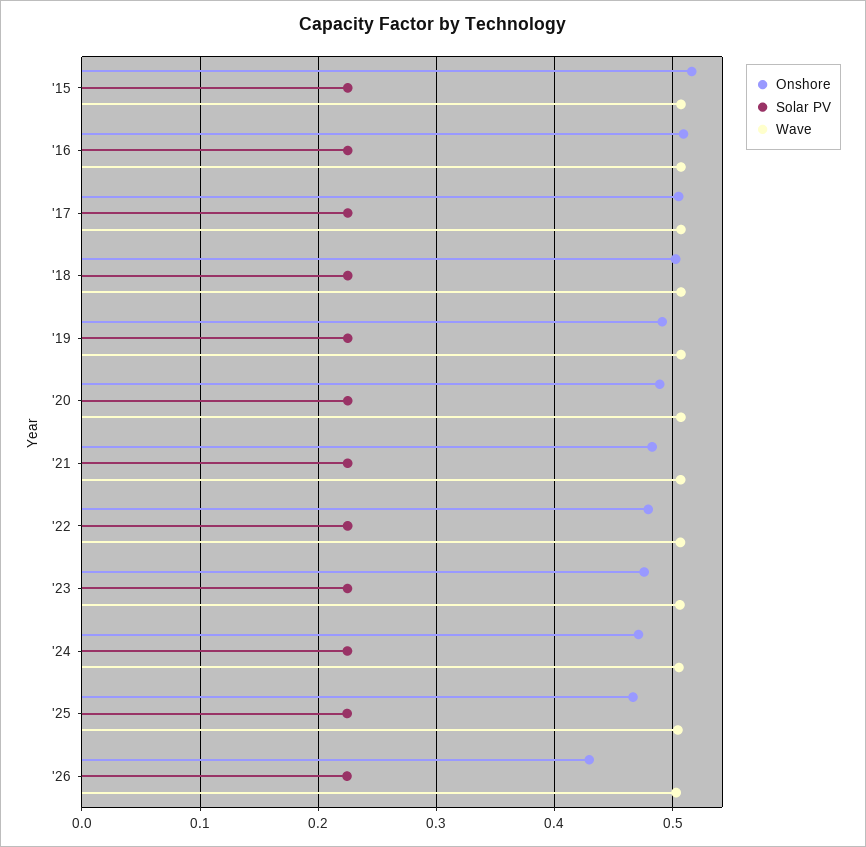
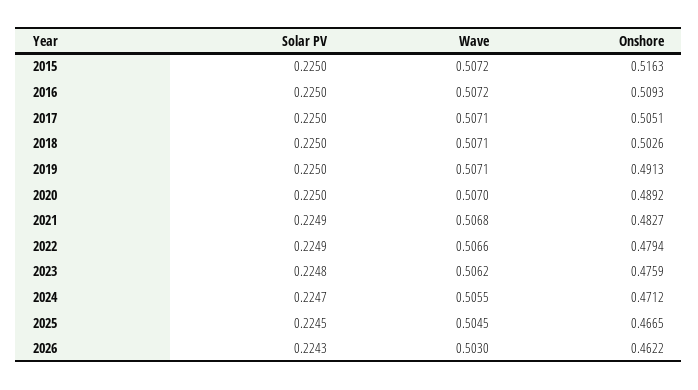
  {
    "Onshore": {
      "'15": 0.5163,
      "'16": 0.5093,
      "'17": 0.5051,
      "'18": 0.5026,
      "'19": 0.4913,
      "'20": 0.4892,
      "'21": 0.4827,
      "'22": 0.4794,
      "'23": 0.4759,
      "'24": 0.4712,
      "'25": 0.4665,
-     "'26": 0.43
+     "'26": 0.4622
    },
    "Solar PV": {
      "'15": 0.225,
      "'16": 0.225,
      "'17": 0.225,
      "'18": 0.225,
      "'19": 0.225,
      "'20": 0.225,
      "'21": 0.2249,
      "'22": 0.2249,
      "'23": 0.2248,
      "'24": 0.2247,
      "'25": 0.2245,
      "'26": 0.2243
    },
    "Wave": {
      "'15": 0.5072,
      "'16": 0.5072,
      "'17": 0.5071,
      "'18": 0.5071,
      "'19": 0.5071,
      "'20": 0.507,
      "'21": 0.5068,
      "'22": 0.5066,
      "'23": 0.5062,
      "'24": 0.5055,
      "'25": 0.5045,
      "'26": 0.503
    }
  }

